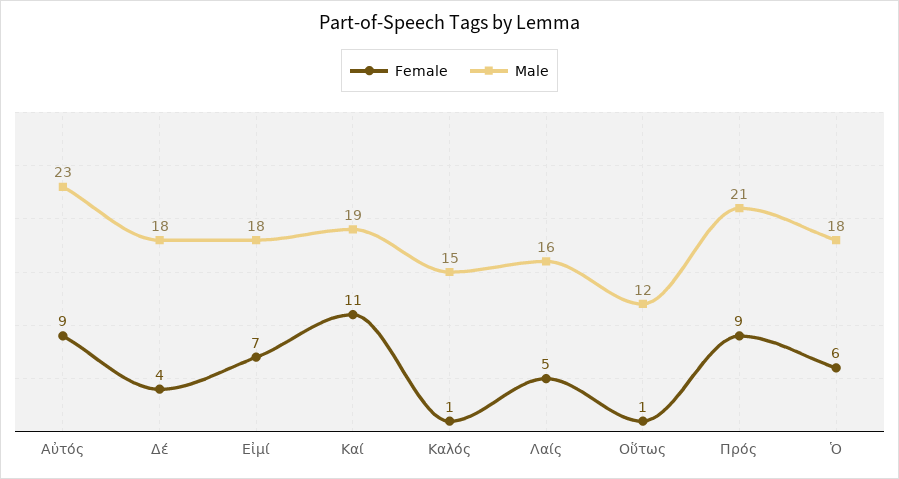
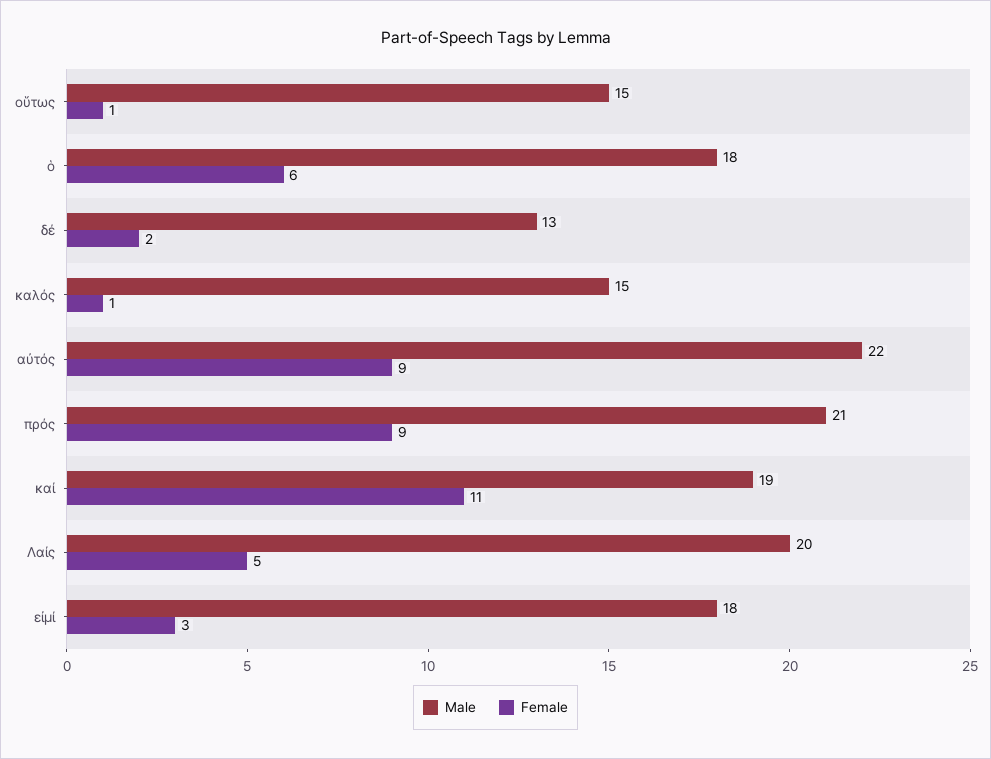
  {
    "Female": {
      "Αὐτός": 9,
-     "Δέ": 4,
+     "Δέ": 2,
-     "Εἰμί": 7,
+     "Εἰμί": 3,
      "Καί": 11,
      "Καλός": 1,
      "Λαίς": 5,
      "Οὕτως": 1,
      "Πρός": 9,
      "Ὁ": 6
    },
    "Male": {
-     "Αὐτός": 23,
+     "Αὐτός": 22,
-     "Δέ": 18,
+     "Δέ": 13,
      "Εἰμί": 18,
      "Καί": 19,
      "Καλός": 15,
-     "Λαίς": 16,
+     "Λαίς": 20,
-     "Οὕτως": 12,
+     "Οὕτως": 15,
      "Πρός": 21,
      "Ὁ": 18
    }
  }

